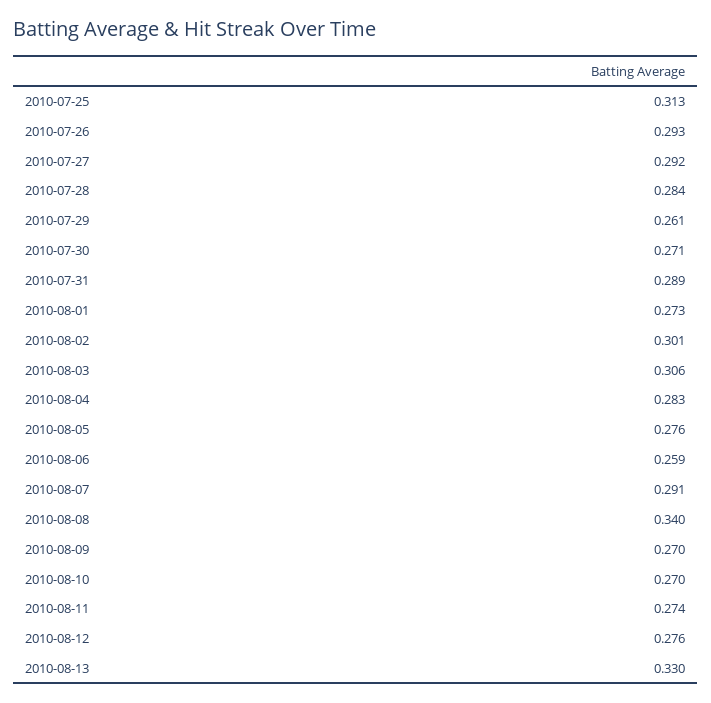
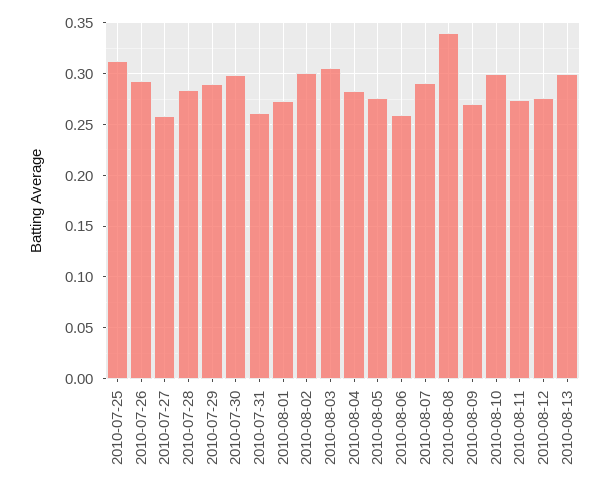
  {
    "2010-07-25": 0.313,
    "2010-07-26": 0.293,
-   "2010-07-27": 0.292,
+   "2010-07-27": 0.26,
    "2010-07-28": 0.284,
-   "2010-07-29": 0.261,
+   "2010-07-29": 0.29,
-   "2010-07-30": 0.271,
+   "2010-07-30": 0.3,
-   "2010-07-31": 0.289,
+   "2010-07-31": 0.26,
    "2010-08-01": 0.273,
    "2010-08-02": 0.301,
    "2010-08-03": 0.306,
    "2010-08-04": 0.283,
    "2010-08-05": 0.276,
    "2010-08-06": 0.259,
    "2010-08-07": 0.291,
    "2010-08-08": 0.34,
    "2010-08-09": 0.27,
-   "2010-08-10": 0.27,
+   "2010-08-10": 0.3,
    "2010-08-11": 0.274,
    "2010-08-12": 0.276,
-   "2010-08-13": 0.33
+   "2010-08-13": 0.3
  }

